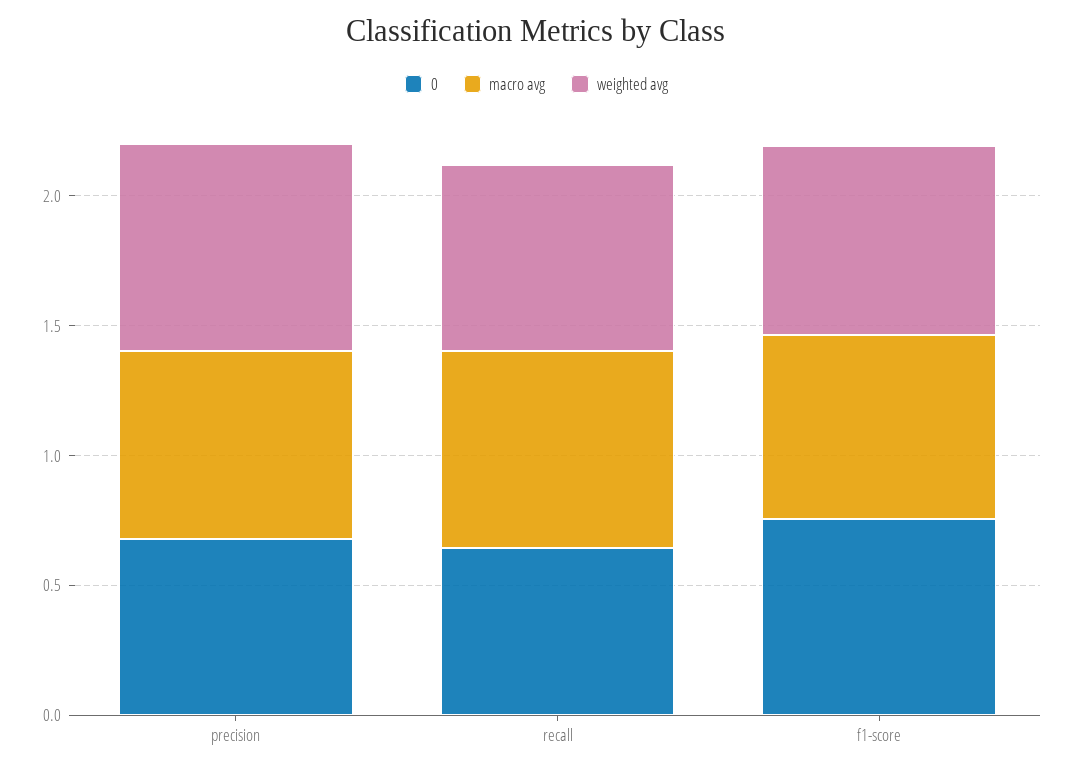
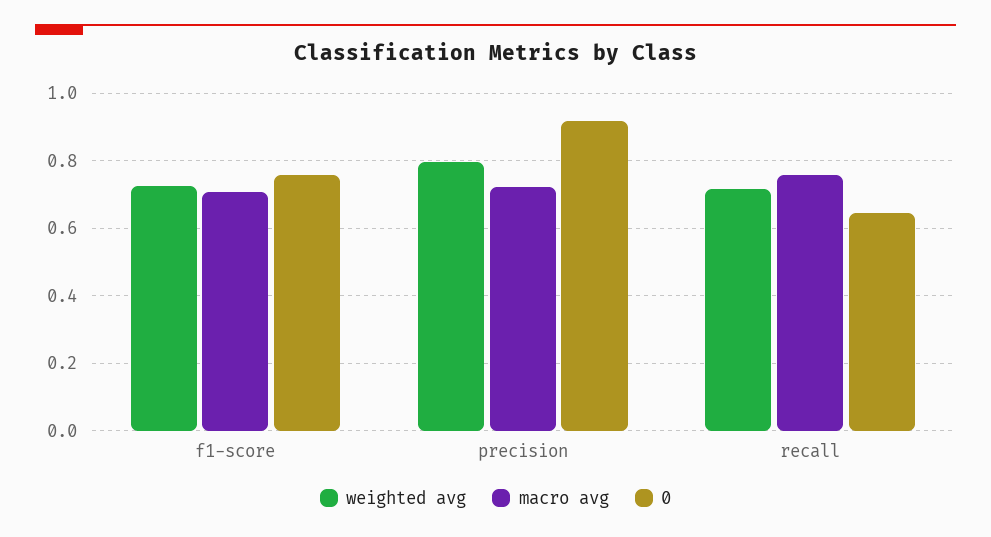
  {
    "0": {
-     "precision": 0.7,
+     "precision": 0.92,
      "recall": 0.64,
      "f1-score": 0.76
    },
    "macro avg": {
      "precision": 0.72,
      "recall": 0.76,
      "f1-score": 0.7
    },
    "weighted avg": {
      "precision": 0.8,
      "recall": 0.72,
      "f1-score": 0.72
    }
  }

